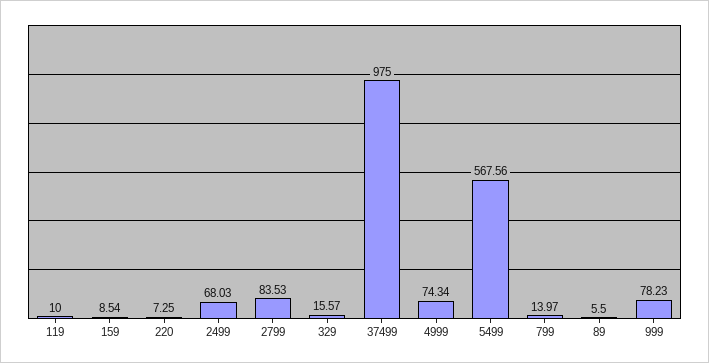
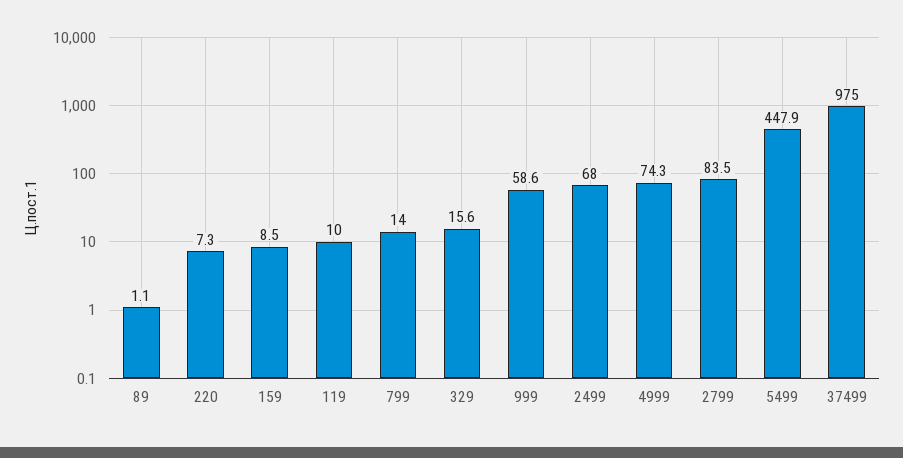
  {
    "119": 10,
    "159": 8.54,
    "220": 7.25,
    "2499": 68.03,
    "2799": 83.53,
    "329": 15.57,
    "37499": 975,
    "4999": 74.34,
-   "5499": 567.56,
+   "5499": 447.9,
    "799": 13.97,
-   "89": 5.5,
+   "89": 1.1,
-   "999": 78.23
+   "999": 58.6
  }

